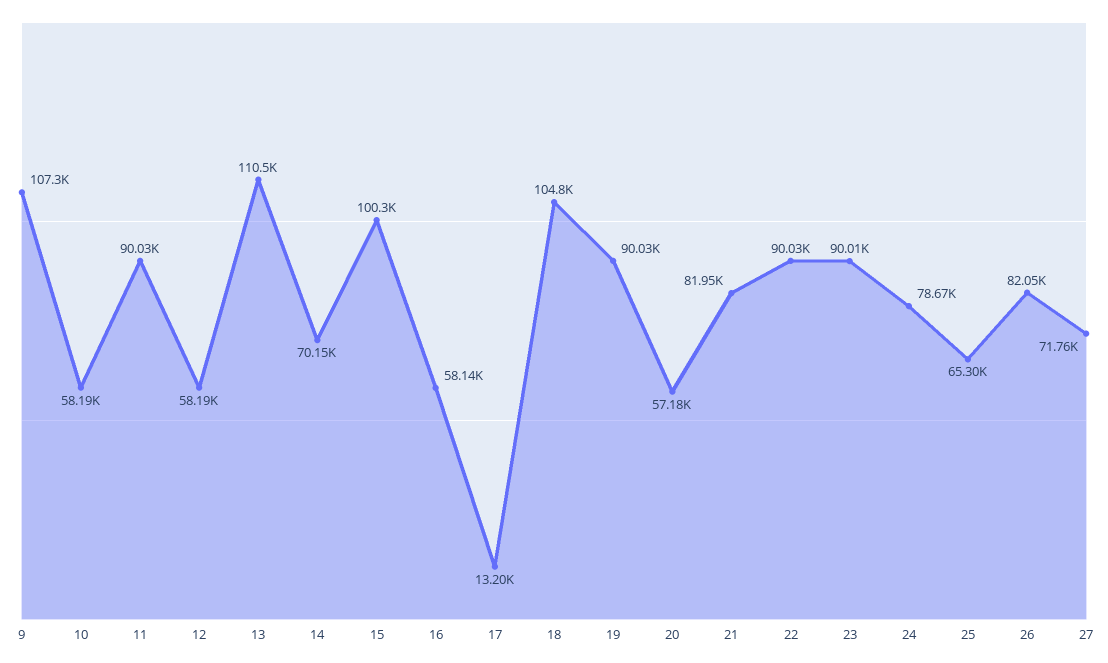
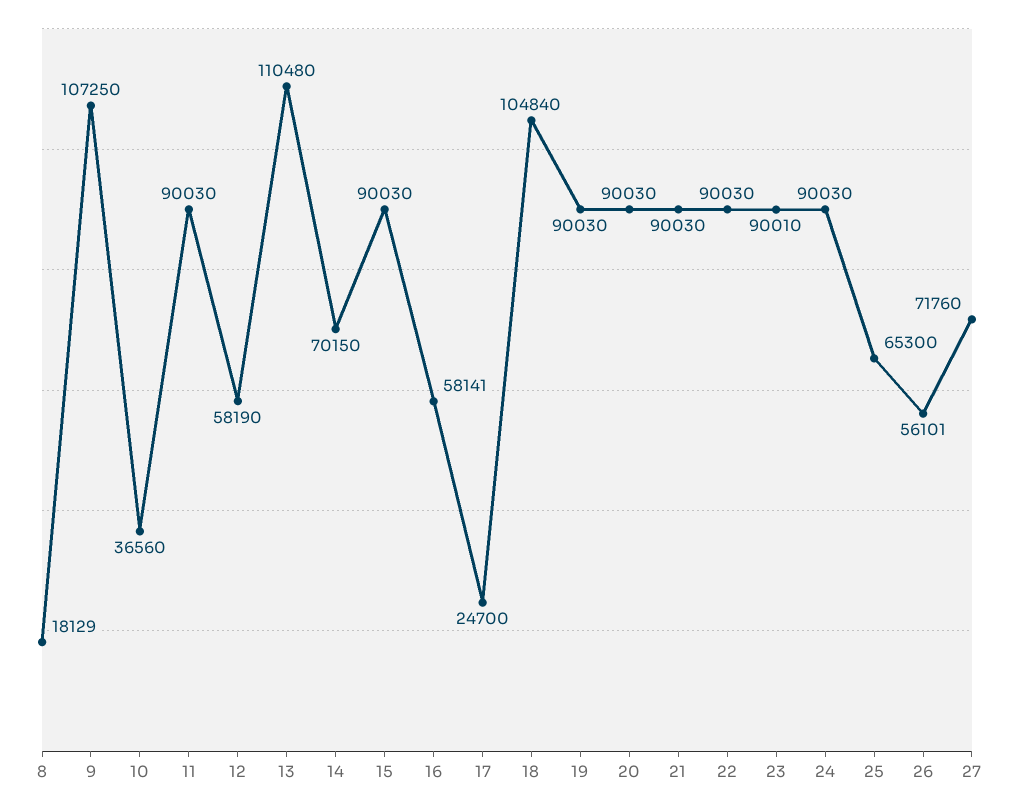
  {
    "9": 107250,
-   "10": 58190,
+   "10": 36560,
    "11": 90030,
    "12": 58190,
    "13": 110480,
    "14": 70150,
-   "15": 100300,
+   "15": 90030,
    "16": 58141,
-   "17": 13200,
+   "17": 24700,
    "18": 104840,
    "19": 90030,
-   "20": 57180,
+   "20": 90030,
-   "21": 81950,
+   "21": 90030,
    "22": 90030,
    "23": 90010,
-   "24": 78670,
+   "24": 90030,
    "25": 65300,
-   "26": 82050,
+   "26": 56101,
-   "27": 71760
+   "27": 71760,
+   "8": 18129
  }

